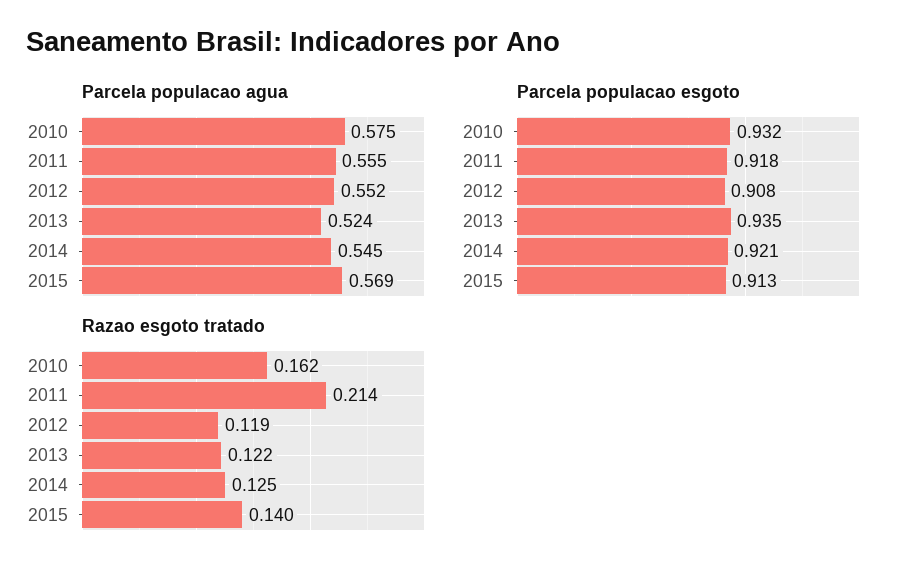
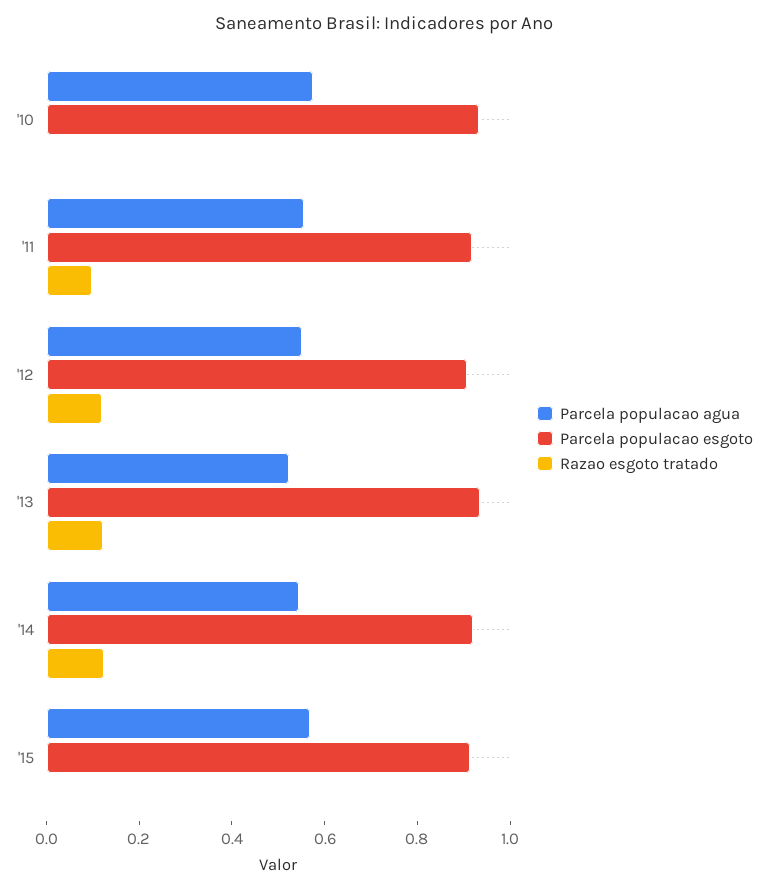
  {
    "Parcela populacao agua": {
      "2010": 0.575,
      "2011": 0.555,
      "2012": 0.552,
      "2013": 0.524,
      "2014": 0.545,
      "2015": 0.569
    },
    "Parcela populacao esgoto": {
      "2010": 0.932,
      "2011": 0.918,
      "2012": 0.908,
      "2013": 0.935,
      "2014": 0.921,
      "2015": 0.913
    },
    "Razao esgoto tratado": {
-     "2010": 0.162,
+     "2010": 0,
-     "2011": 0.214,
+     "2011": 0.1,
      "2012": 0.119,
      "2013": 0.122,
      "2014": 0.125,
-     "2015": 0.14
+     "2015": 0
    }
  }

